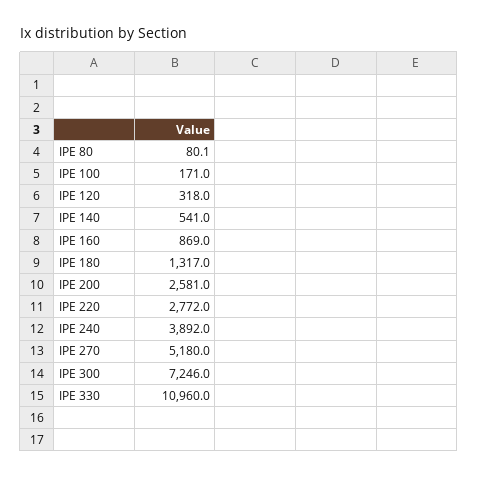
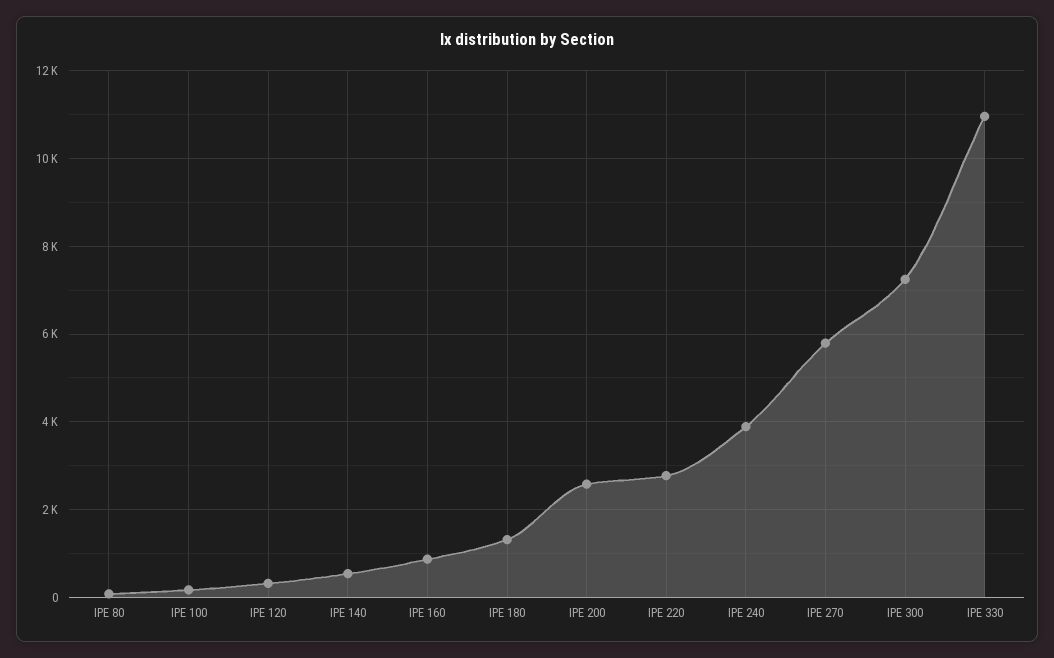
  {
    "IPE 80": 80.1,
    "IPE 100": 171,
    "IPE 120": 318,
    "IPE 140": 541,
    "IPE 160": 869,
    "IPE 180": 1317,
    "IPE 200": 2581,
    "IPE 220": 2772,
    "IPE 240": 3892,
-   "IPE 270": 5180,
+   "IPE 270": 5800,
    "IPE 300": 7246,
    "IPE 330": 10960
  }

